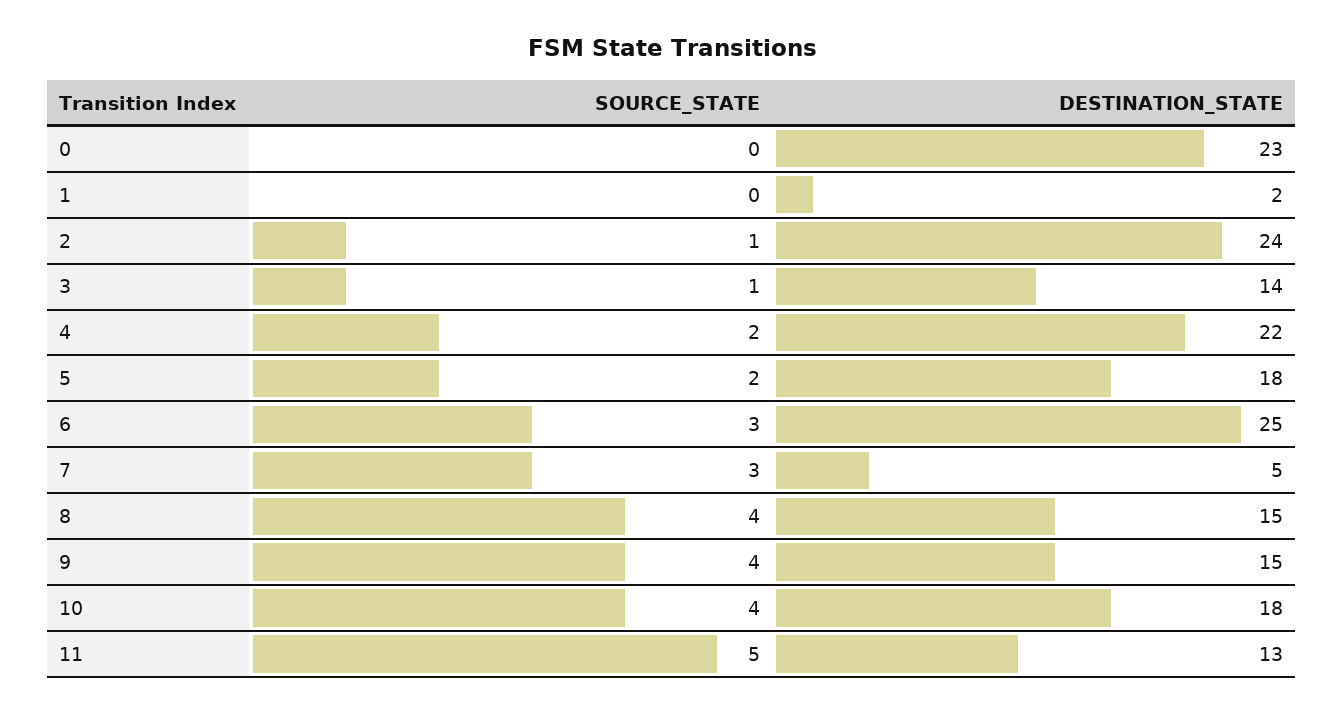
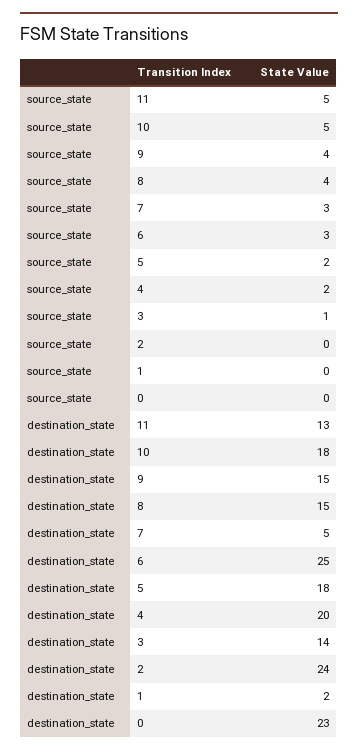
  {
    "SOURCE_STATE": {
      "0": 0,
      "1": 0,
-     "2": 1,
+     "2": 0,
      "3": 1,
      "4": 2,
      "5": 2,
      "6": 3,
      "7": 3,
      "8": 4,
      "9": 4,
-     "10": 4,
+     "10": 5,
      "11": 5
    },
    "DESTINATION_STATE": {
      "0": 23,
      "1": 2,
      "2": 24,
      "3": 14,
-     "4": 22,
+     "4": 20,
      "5": 18,
      "6": 25,
      "7": 5,
      "8": 15,
      "9": 15,
      "10": 18,
      "11": 13
    }
  }

